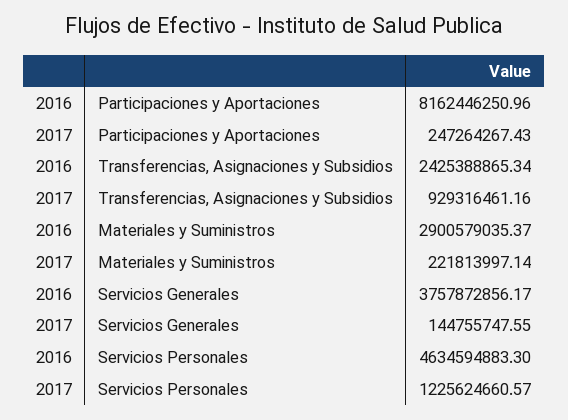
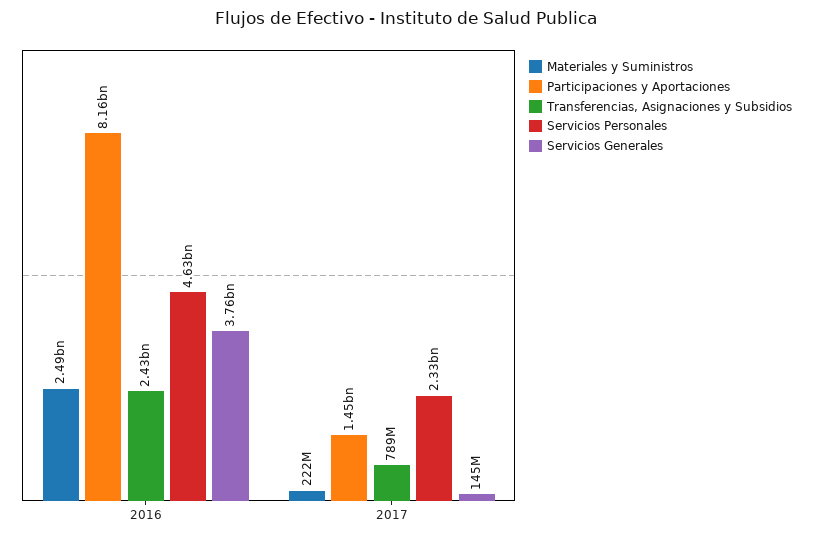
  {
    "Participaciones y Aportaciones": {
      "2016": 8162446250.96,
-     "2017": 247264267.43
+     "2017": 1450000000
    },
    "Transferencias, Asignaciones y Subsidios": {
      "2016": 2425388865.34,
-     "2017": 929316461.16
+     "2017": 789000000
    },
    "Materiales y Suministros": {
-     "2016": 2900579035.37,
+     "2016": 2490000000,
      "2017": 221813997.14
    },
    "Servicios Generales": {
      "2016": 3757872856.17,
      "2017": 144755747.55
    },
    "Servicios Personales": {
      "2016": 4634594883.3,
-     "2017": 1225624660.57
+     "2017": 2330000000
    }
  }

